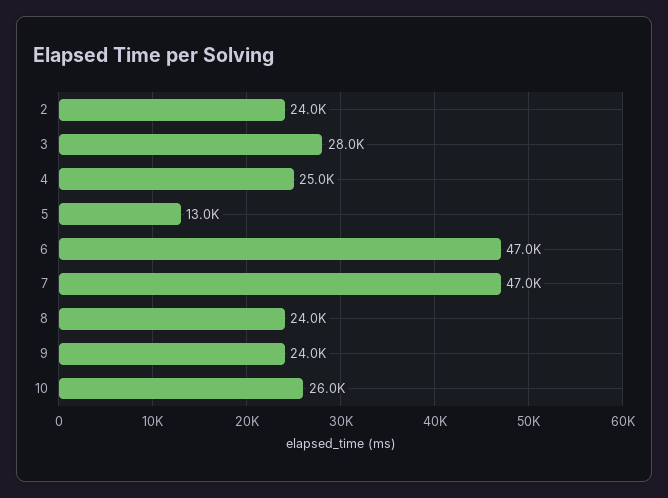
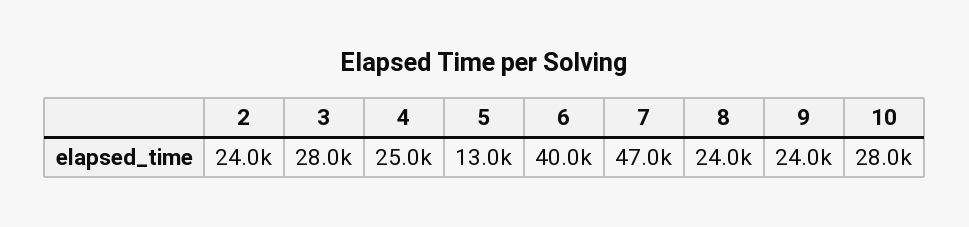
  {
    "2": 24000,
    "3": 28000,
    "4": 25000,
    "5": 13000,
-   "6": 47000,
+   "6": 40000,
    "7": 47000,
    "8": 24000,
    "9": 24000,
-   "10": 26000
+   "10": 28000
  }

